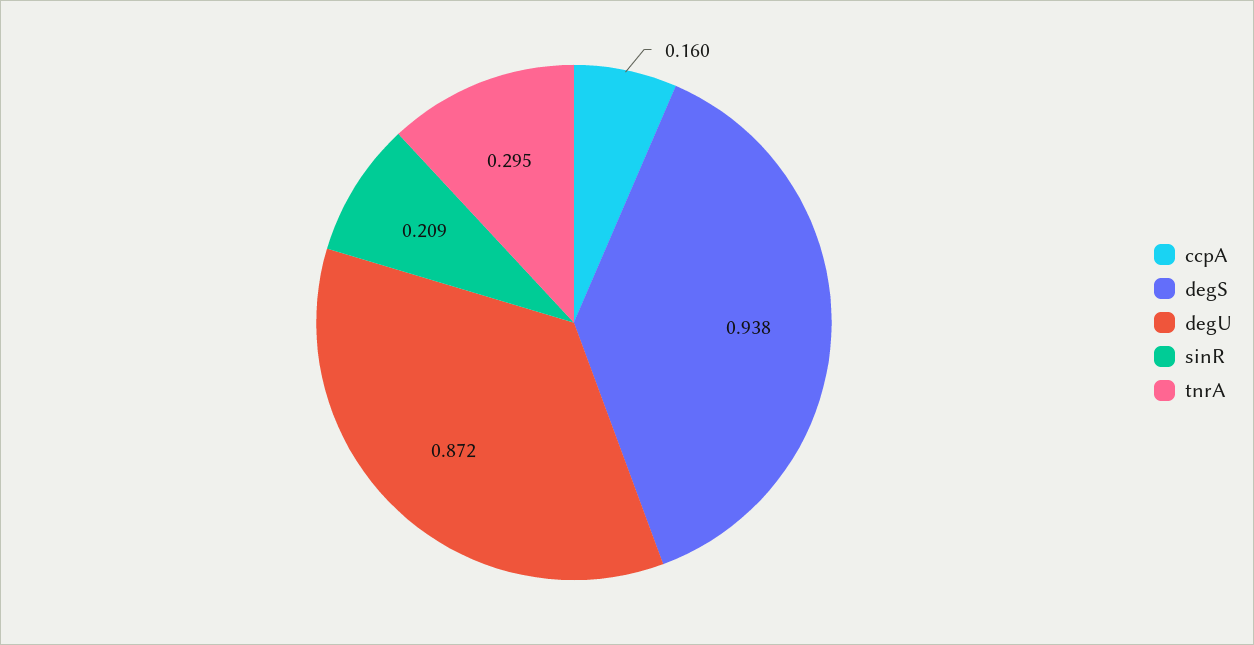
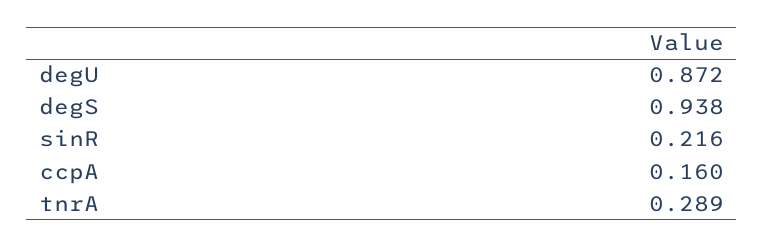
  {
    "ccpA": 0.16,
    "degS": 0.938,
    "degU": 0.872,
-   "sinR": 0.209,
+   "sinR": 0.216,
-   "tnrA": 0.295
+   "tnrA": 0.289
  }

